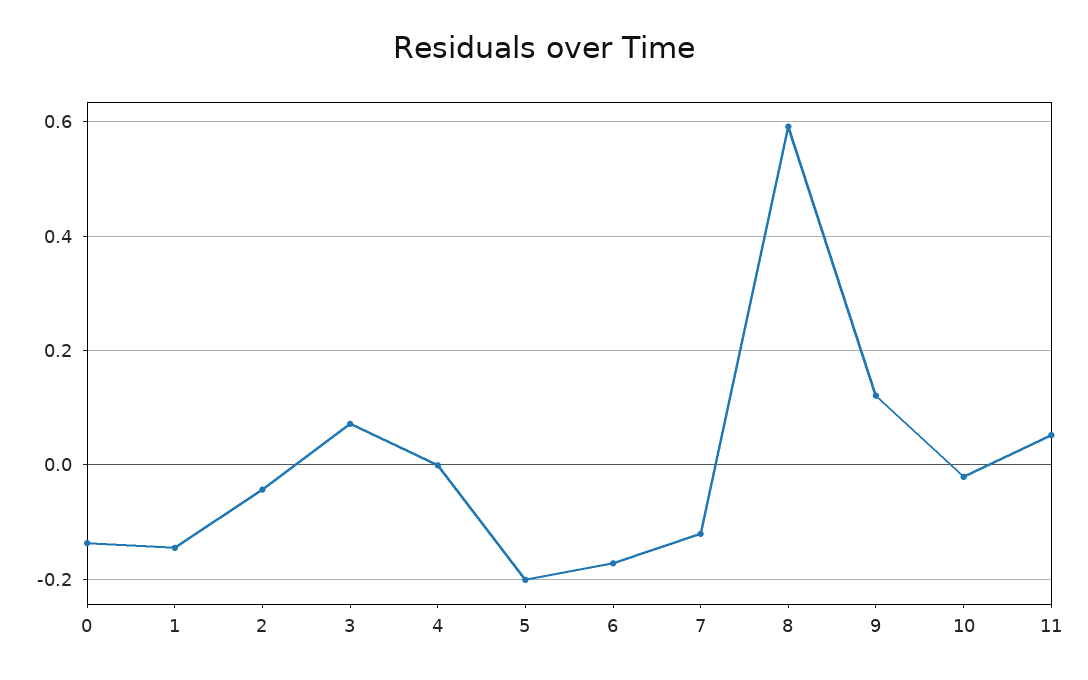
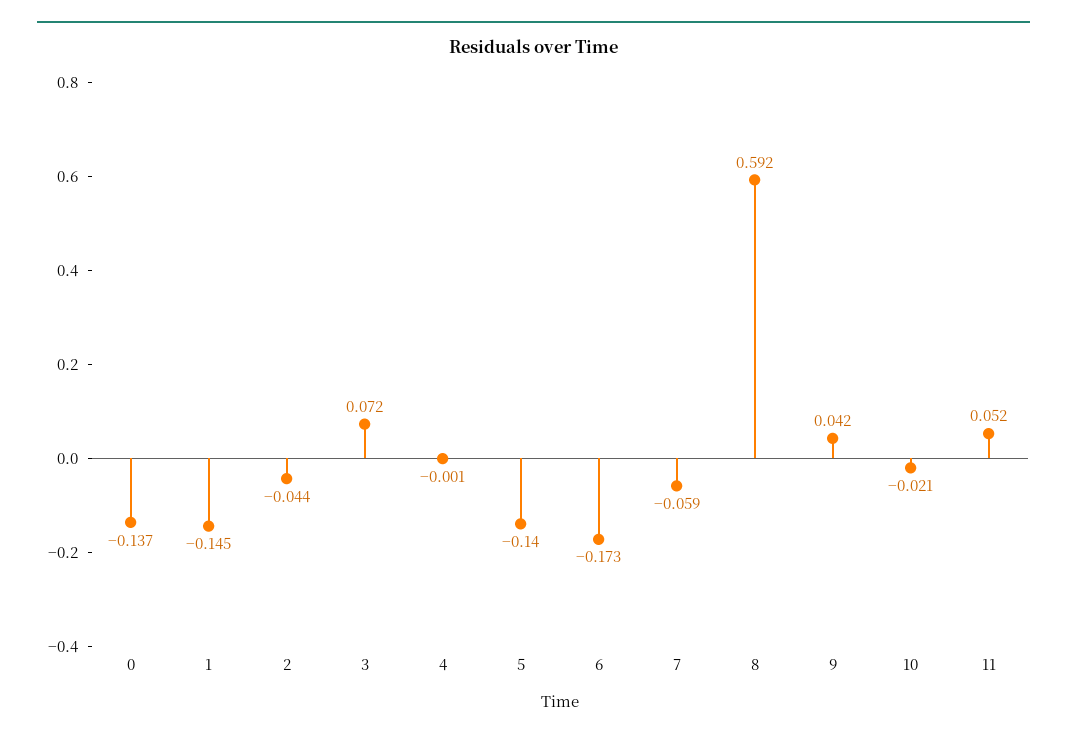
  {
    "0": -0.137,
    "1": -0.145,
    "2": -0.044,
    "3": 0.072,
    "4": -0.001,
-   "5": -0.2,
+   "5": -0.14,
    "6": -0.173,
-   "7": -0.12,
+   "7": -0.059,
    "8": 0.592,
-   "9": 0.12,
+   "9": 0.042,
    "10": -0.021,
    "11": 0.052
  }

